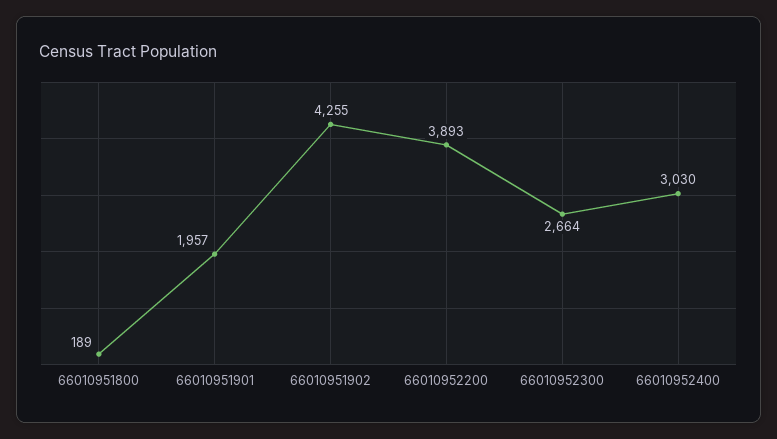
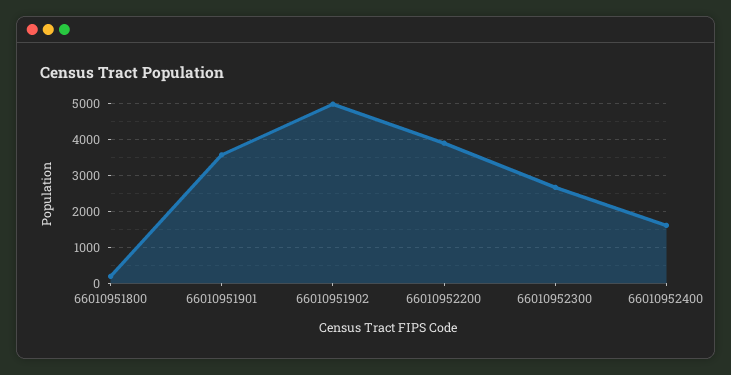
  {
    "66010951800": 189,
-   "66010951901": 1957,
+   "66010951901": 3600,
-   "66010951902": 4255,
+   "66010951902": 5000,
    "66010952200": 3893,
    "66010952300": 2664,
-   "66010952400": 3030
+   "66010952400": 1600
  }

